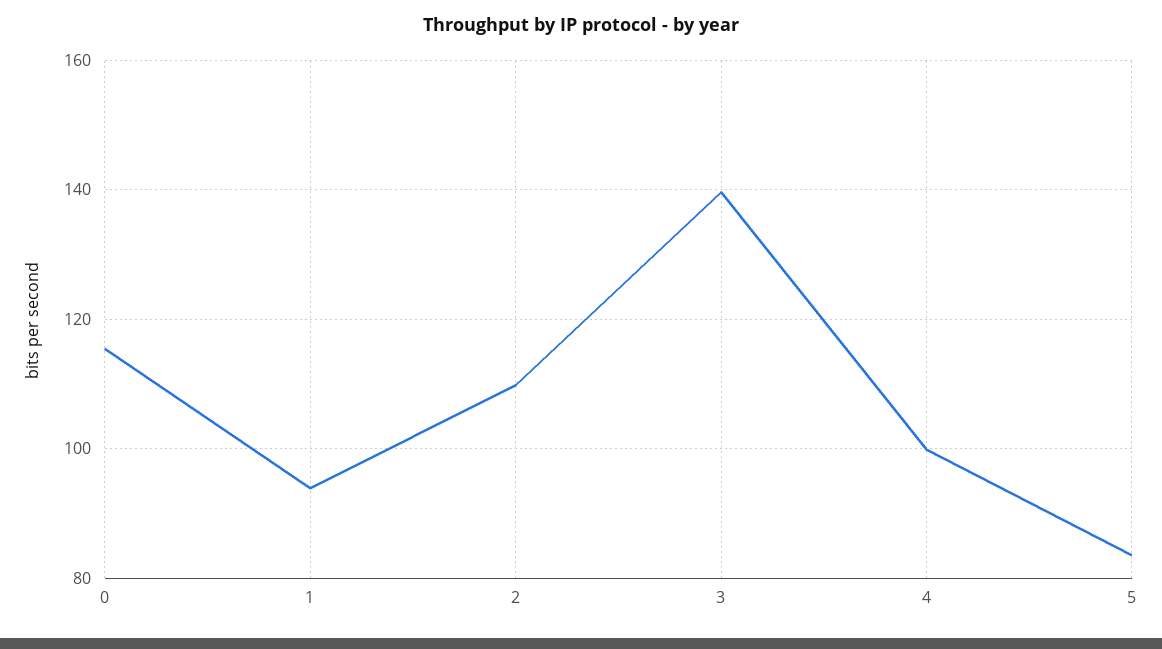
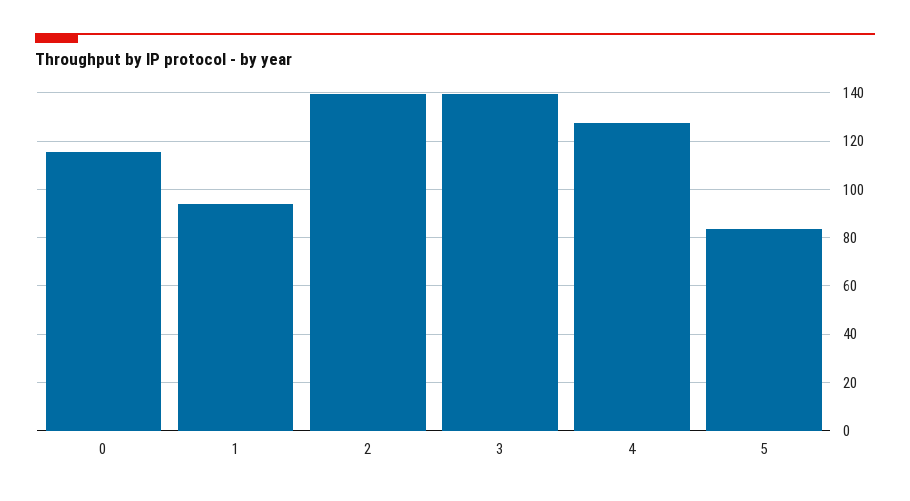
  {
    "0": 116,
    "1": 94,
-   "2": 110,
+   "2": 140,
    "3": 140,
-   "4": 100,
+   "4": 127.5,
    "5": 84
  }

